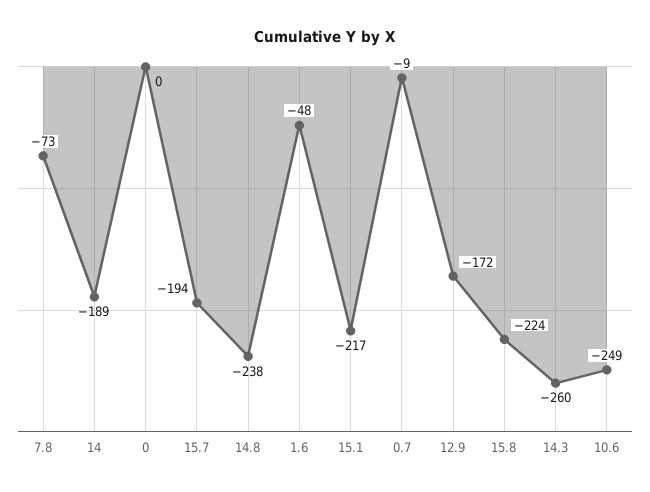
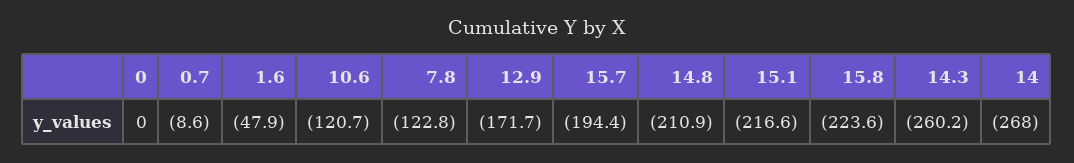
  {
-   "7.8": -73,
+   "7.8": -122.8,
-   "14": -189,
+   "14": -268,
    "0": 0,
    "15.7": -194.4,
-   "14.8": -238,
+   "14.8": -210.9,
    "1.6": -47.9,
    "15.1": -216.6,
    "0.7": -8.6,
    "12.9": -171.7,
    "15.8": -223.6,
    "14.3": -260.2,
-   "10.6": -249
+   "10.6": -120.7
  }

